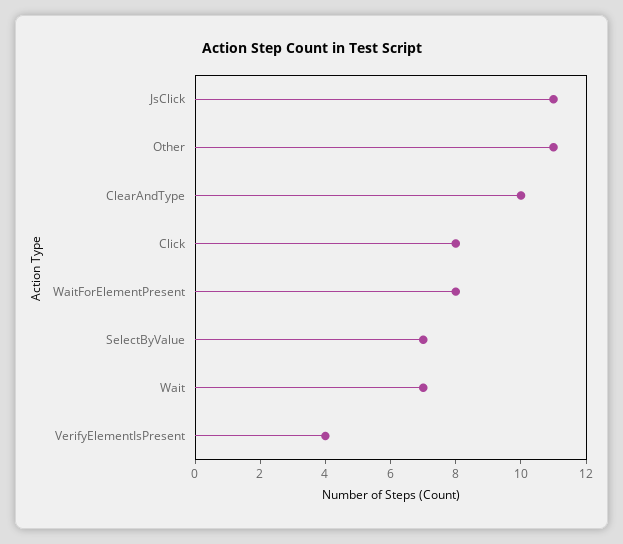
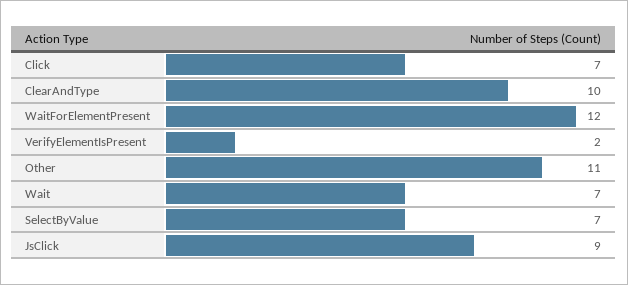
  {
-   "JsClick": 11,
+   "JsClick": 9,
    "Other": 11,
    "ClearAndType": 10,
-   "Click": 8,
+   "Click": 7,
-   "WaitForElementPresent": 8,
+   "WaitForElementPresent": 12,
    "SelectByValue": 7,
    "Wait": 7,
-   "VerifyElementIsPresent": 4
+   "VerifyElementIsPresent": 2
  }

